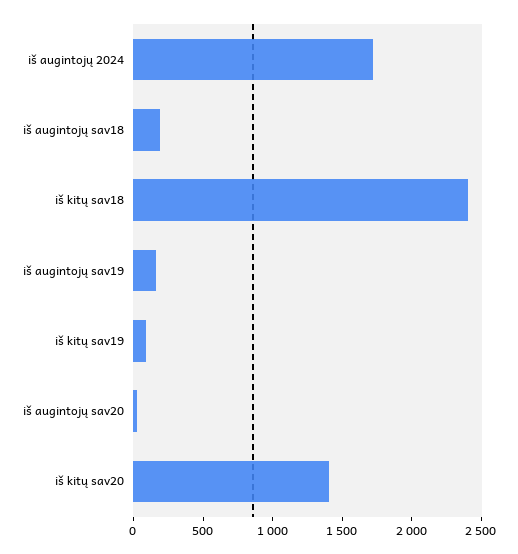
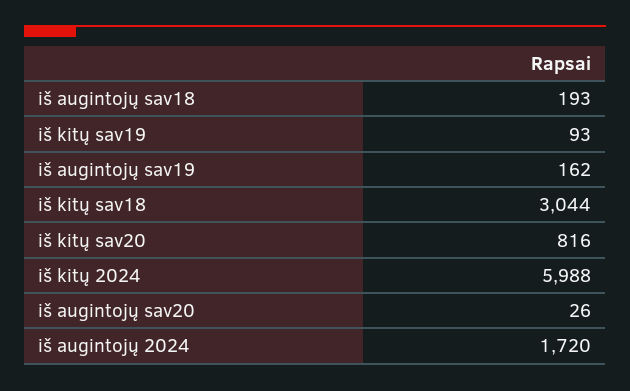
  {
    "iš augintojų 2024": 1720,
    "iš augintojų sav18": 193,
-   "iš kitų sav18": 2400,
+   "iš kitų sav18": 3044,
    "iš augintojų sav19": 162,
    "iš kitų sav19": 93,
    "iš augintojų sav20": 26,
-   "iš kitų sav20": 1400
+   "iš kitų sav20": 816,
+   "iš kitų 2024": 5988
  }

